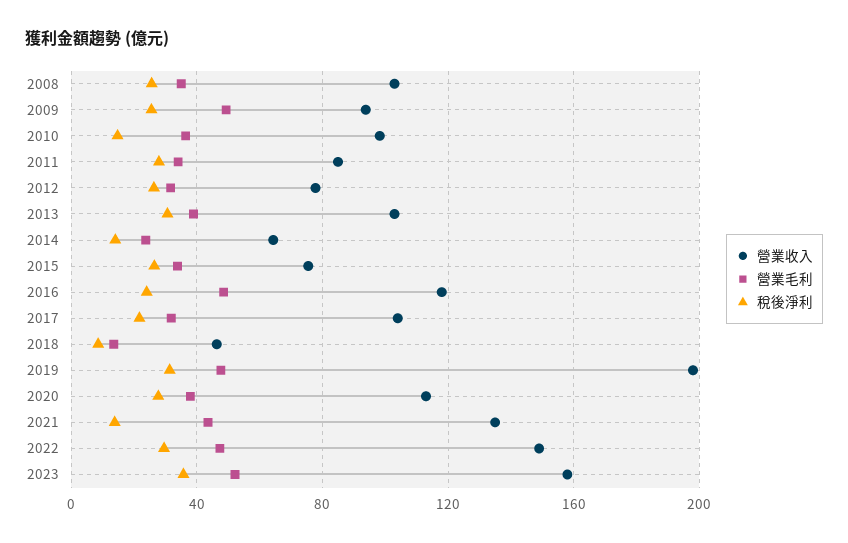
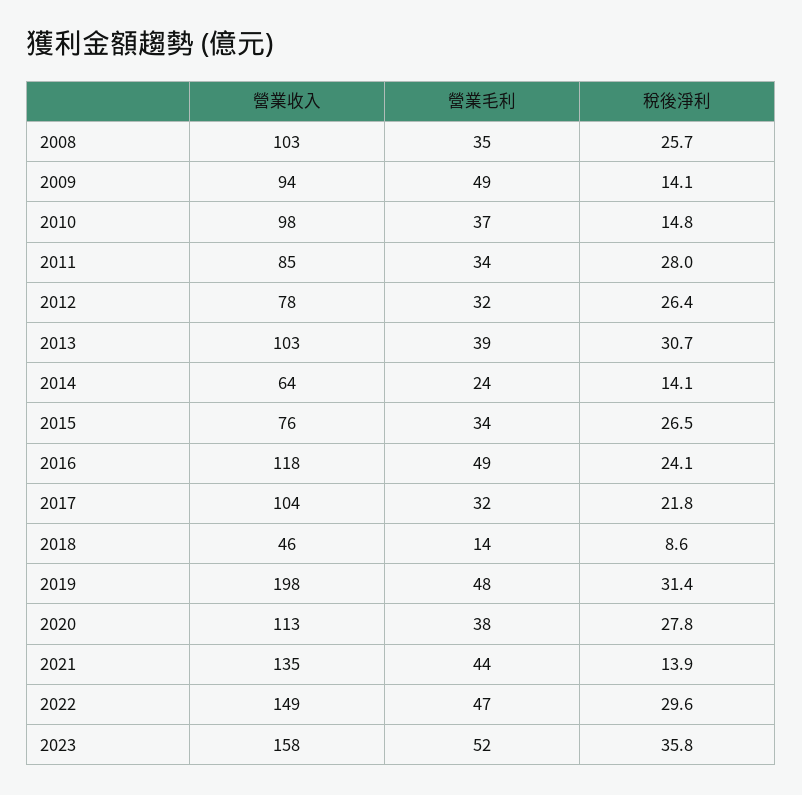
  {
    "營業收入": {
      "2008": 103,
      "2009": 94,
      "2010": 98,
      "2011": 85,
      "2012": 78,
      "2013": 103,
      "2014": 64,
      "2015": 76,
      "2016": 118,
      "2017": 104,
      "2018": 46,
      "2019": 198,
      "2020": 113,
      "2021": 135,
      "2022": 149,
      "2023": 158
    },
    "營業毛利": {
      "2008": 35,
      "2009": 49,
      "2010": 37,
      "2011": 34,
      "2012": 32,
      "2013": 39,
      "2014": 24,
      "2015": 34,
      "2016": 49,
      "2017": 32,
      "2018": 14,
      "2019": 48,
      "2020": 38,
      "2021": 44,
      "2022": 47,
      "2023": 52
    },
    "稅後淨利": {
      "2008": 25.7,
-     "2009": 25,
+     "2009": 14.1,
      "2010": 14.8,
      "2011": 28,
      "2012": 26.4,
      "2013": 30.7,
      "2014": 14.1,
      "2015": 26.5,
      "2016": 24.1,
      "2017": 21.8,
      "2018": 8.6,
      "2019": 31.4,
      "2020": 27.8,
      "2021": 13.9,
      "2022": 29.6,
      "2023": 35.8
    }
  }

